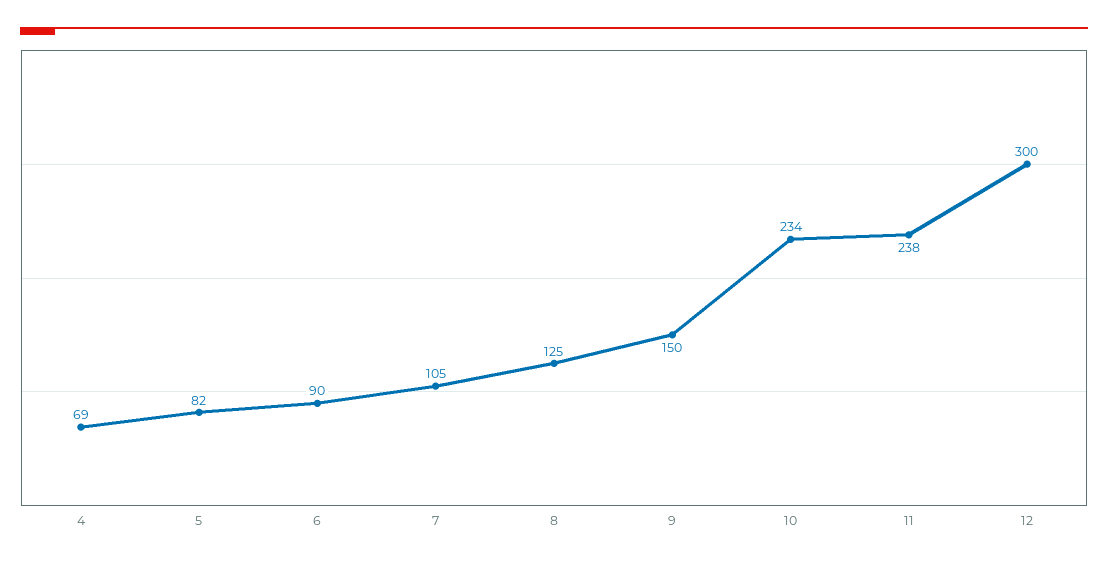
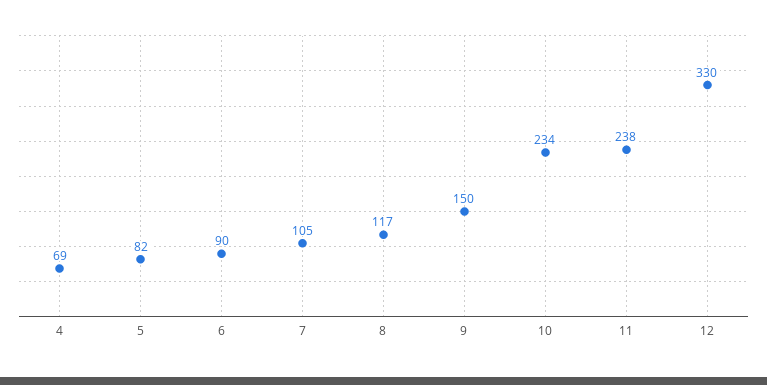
  {
    "4": 69,
    "5": 82,
    "6": 90,
    "7": 105,
-   "8": 125,
+   "8": 117,
    "9": 150,
    "10": 234,
    "11": 238,
-   "12": 300
+   "12": 330
  }

